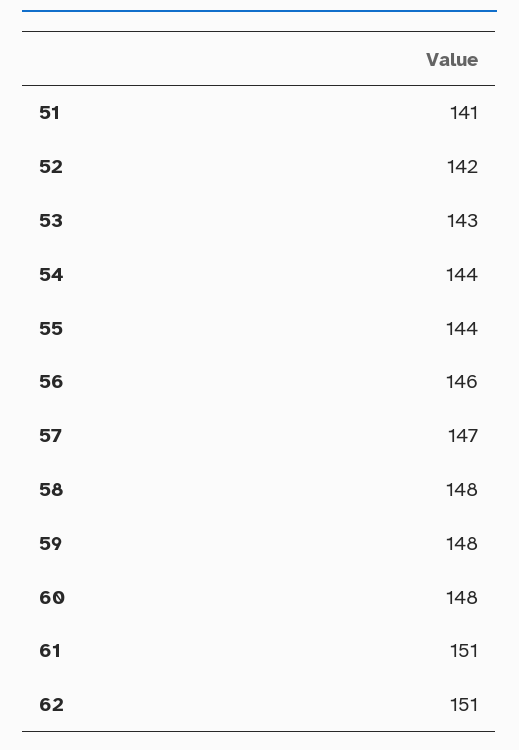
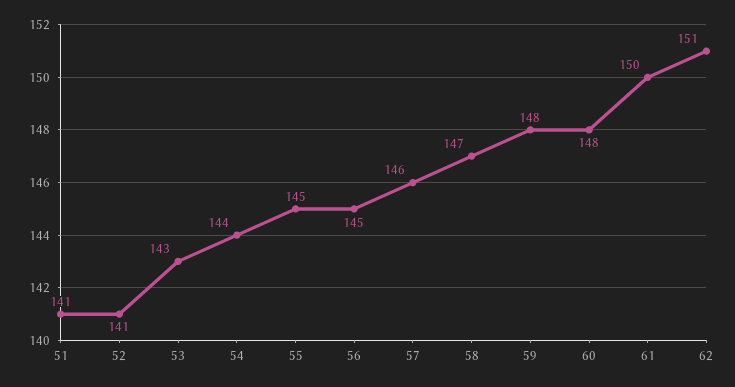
  {
    "51": 141,
-   "52": 142,
+   "52": 141,
    "53": 143,
    "54": 144,
-   "55": 144,
+   "55": 145,
-   "56": 146,
+   "56": 145,
-   "57": 147,
+   "57": 146,
-   "58": 148,
+   "58": 147,
    "59": 148,
    "60": 148,
-   "61": 151,
+   "61": 150,
    "62": 151
  }

